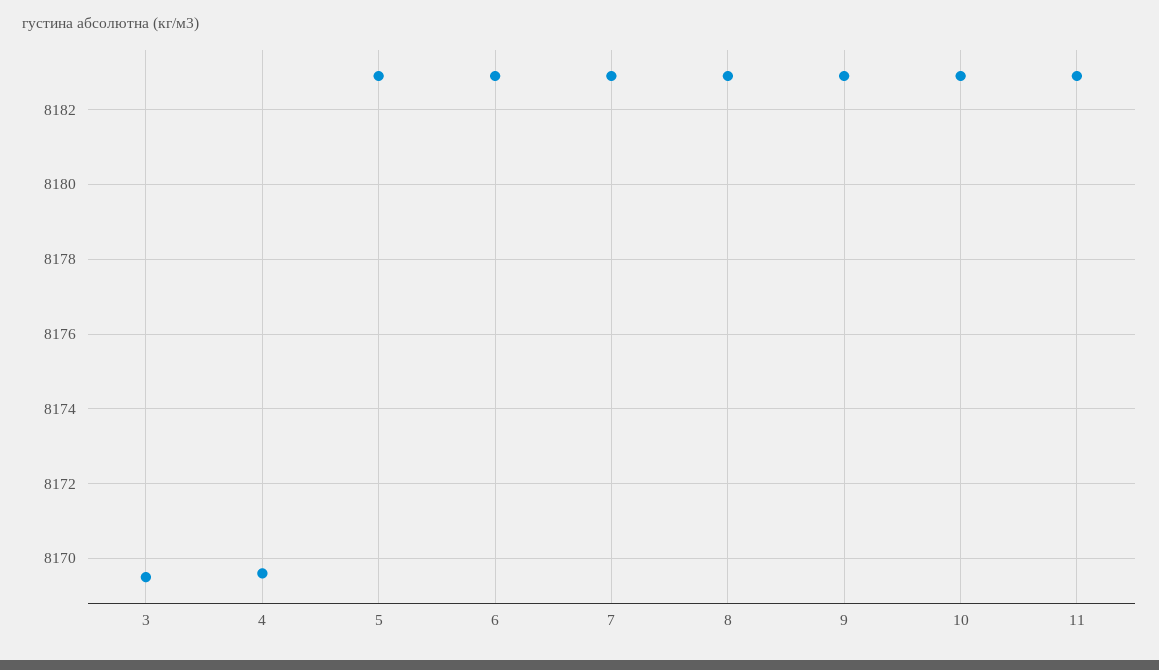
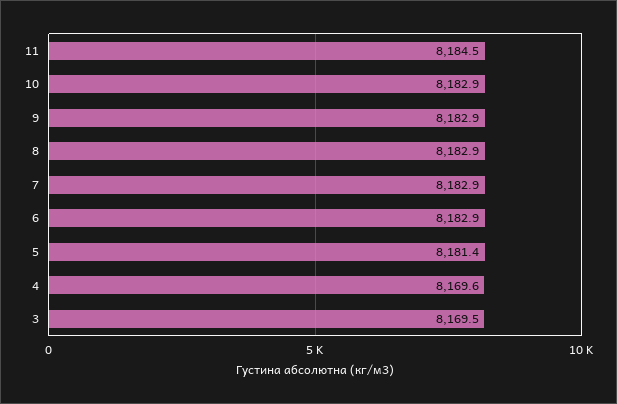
  {
    "3": 8169.5,
    "4": 8169.6,
-   "5": 8183,
+   "5": 8181.4,
    "6": 8182.9,
    "7": 8182.9,
    "8": 8182.9,
    "9": 8182.9,
    "10": 8182.9,
-   "11": 8183
+   "11": 8184.5
  }

